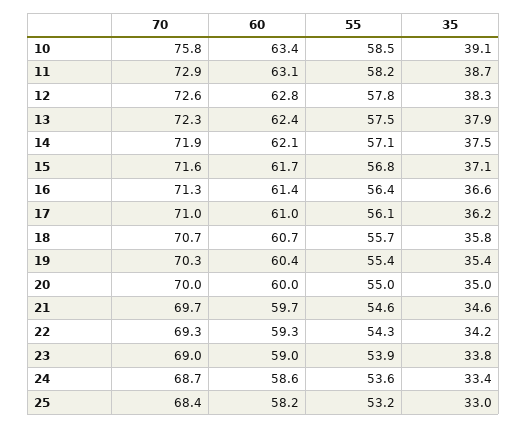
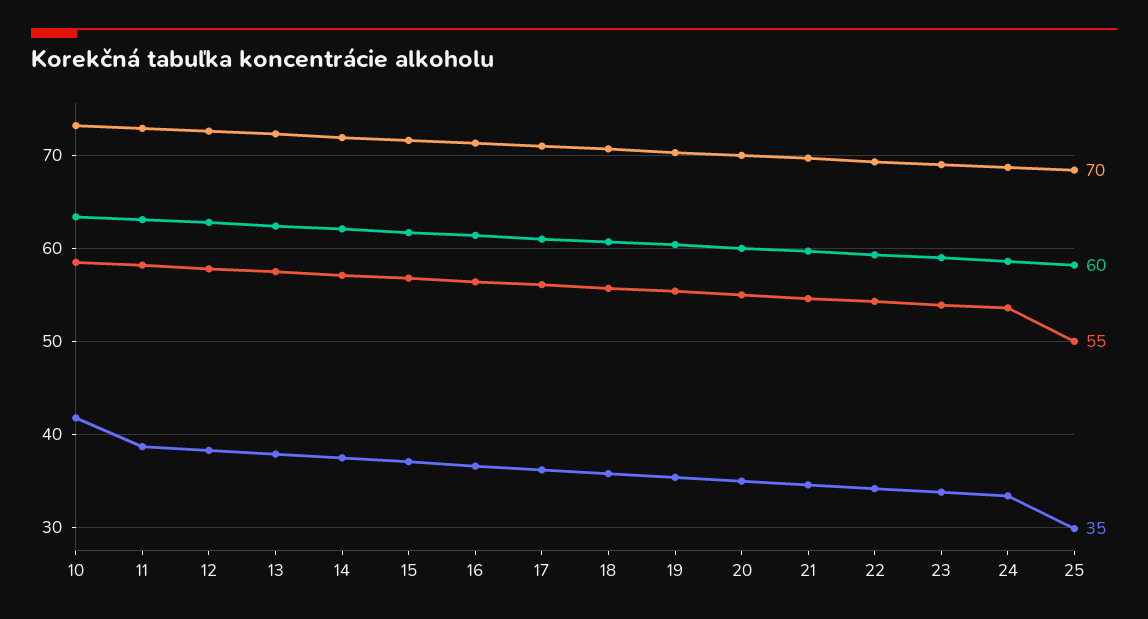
  {
    "70": {
-     "10": 75.8,
+     "10": 73,
      "11": 72.9,
      "12": 72.6,
      "13": 72.3,
      "14": 71.9,
      "15": 71.6,
      "16": 71.3,
      "17": 71,
      "18": 70.7,
      "19": 70.3,
      "20": 70,
      "21": 69.7,
      "22": 69.3,
      "23": 69,
      "24": 68.7,
      "25": 68.4
    },
    "60": {
      "10": 63.4,
      "11": 63.1,
      "12": 62.8,
      "13": 62.4,
      "14": 62.1,
      "15": 61.7,
      "16": 61.4,
      "17": 61,
      "18": 60.7,
      "19": 60.4,
      "20": 60,
      "21": 59.7,
      "22": 59.3,
      "23": 59,
      "24": 58.6,
      "25": 58.2
    },
    "55": {
      "10": 58.5,
      "11": 58.2,
      "12": 57.8,
      "13": 57.5,
      "14": 57.1,
      "15": 56.8,
      "16": 56.4,
      "17": 56.1,
      "18": 55.7,
      "19": 55.4,
      "20": 55,
      "21": 54.6,
      "22": 54.3,
      "23": 53.9,
      "24": 53.6,
-     "25": 53.2
+     "25": 50
    },
    "35": {
-     "10": 39.1,
+     "10": 42,
      "11": 38.7,
      "12": 38.3,
      "13": 37.9,
      "14": 37.5,
      "15": 37.1,
      "16": 36.6,
      "17": 36.2,
      "18": 35.8,
      "19": 35.4,
      "20": 35,
      "21": 34.6,
      "22": 34.2,
      "23": 33.8,
      "24": 33.4,
-     "25": 33
+     "25": 30
    }
  }

